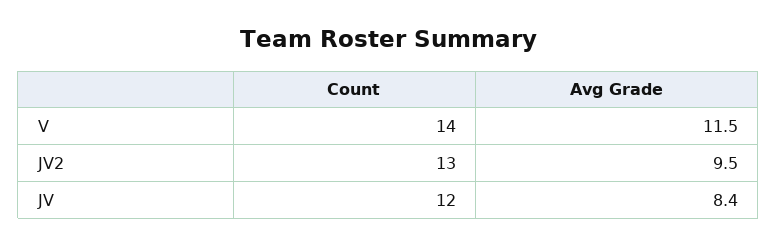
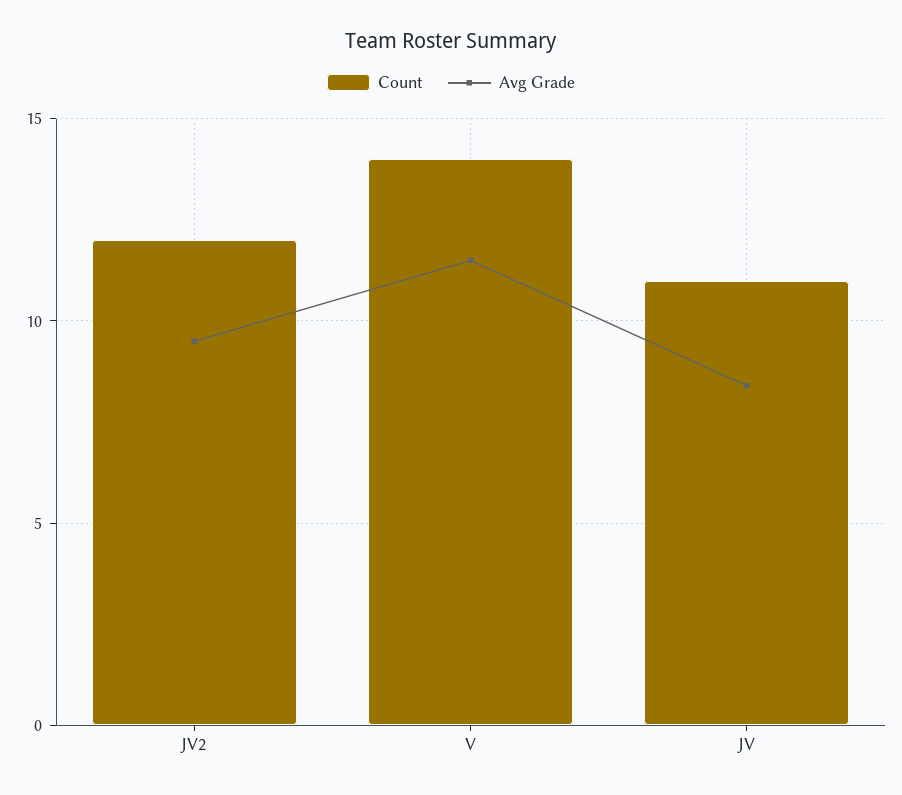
  {
    "Count": {
      "V": 14,
-     "JV2": 13,
+     "JV2": 12,
-     "JV": 12
+     "JV": 11
    },
    "Avg Grade": {
      "V": 11.5,
      "JV2": 9.5,
      "JV": 8.4
    }
  }

